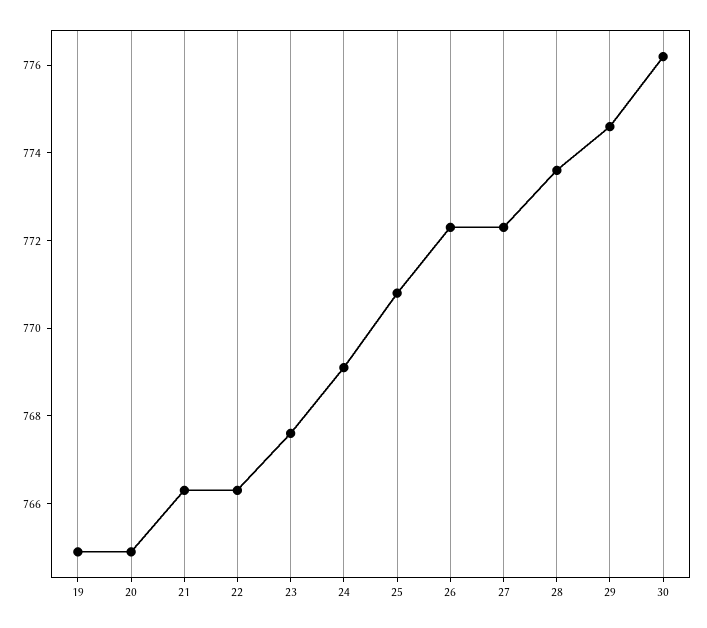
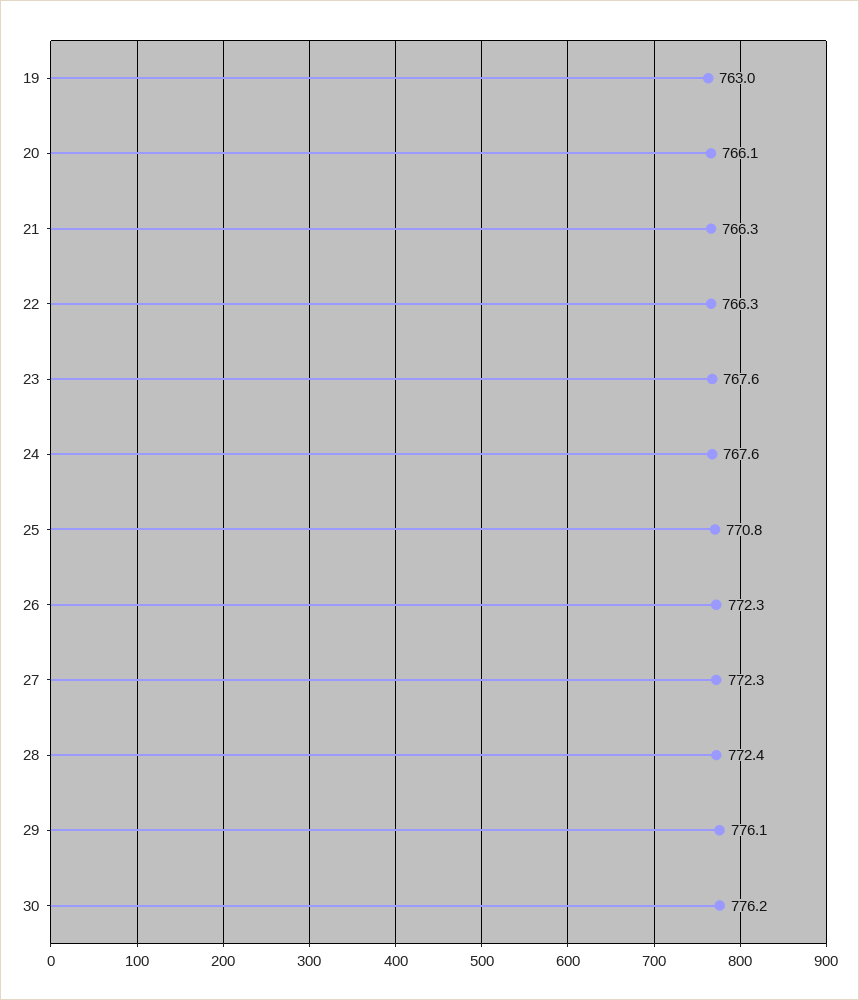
  {
-   "19": 765,
+   "19": 763,
-   "20": 765,
+   "20": 766.1,
    "21": 766.3,
    "22": 766.3,
    "23": 767.6,
-   "24": 769,
+   "24": 767.6,
    "25": 770.8,
    "26": 772.3,
    "27": 772.3,
-   "28": 773.5,
+   "28": 772.4,
-   "29": 774.5,
+   "29": 776.1,
    "30": 776.2
  }

